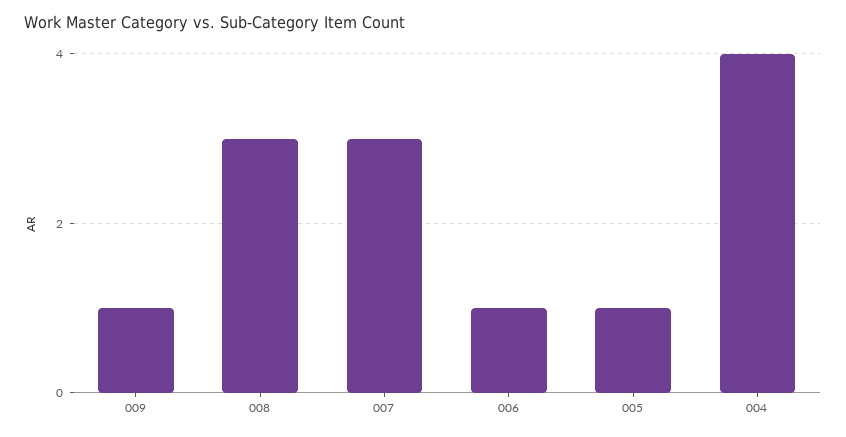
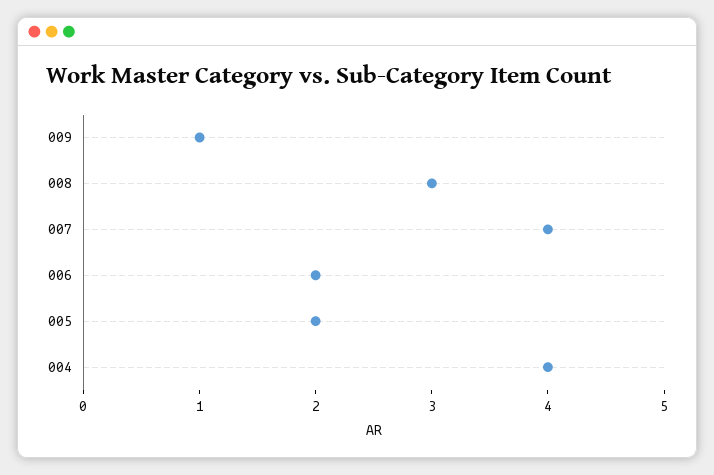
  {
    "009": 1,
    "008": 3,
-   "007": 3,
+   "007": 4,
-   "006": 1,
+   "006": 2,
-   "005": 1,
+   "005": 2,
    "004": 4
  }

